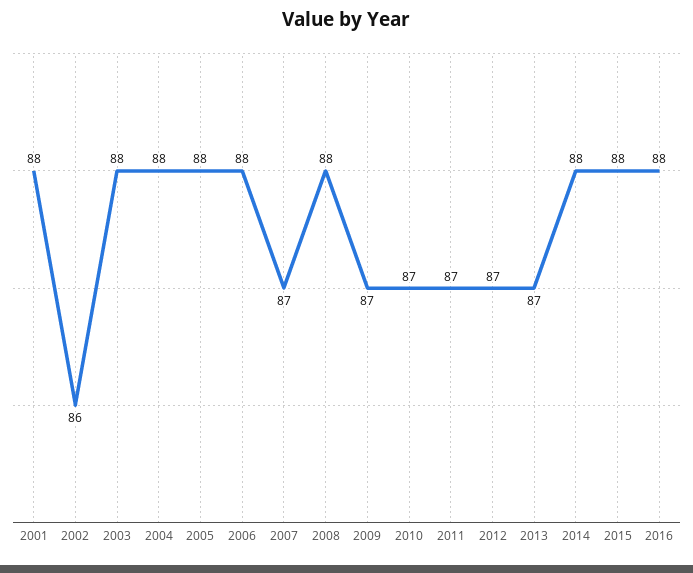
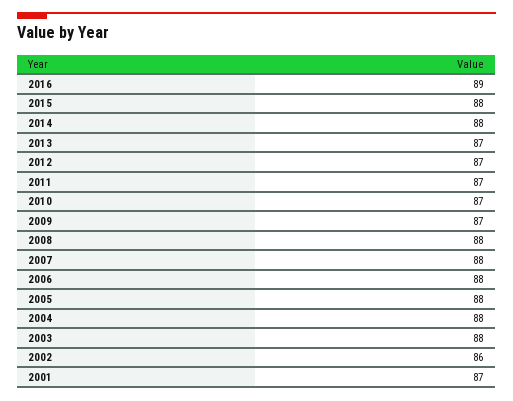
  {
-   "2001": 88,
+   "2001": 87,
    "2002": 86,
    "2003": 88,
    "2004": 88,
    "2005": 88,
    "2006": 88,
-   "2007": 87,
+   "2007": 88,
    "2008": 88,
    "2009": 87,
    "2010": 87,
    "2011": 87,
    "2012": 87,
    "2013": 87,
    "2014": 88,
    "2015": 88,
-   "2016": 88
+   "2016": 89
  }

